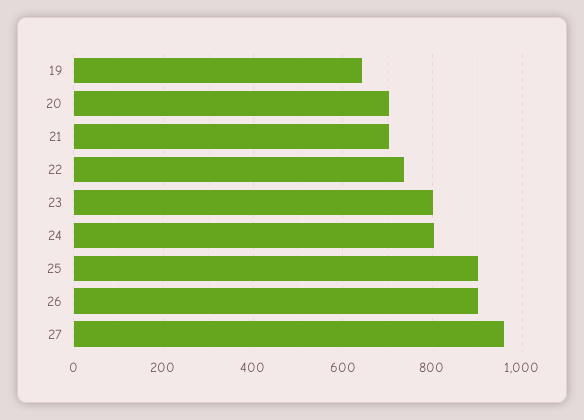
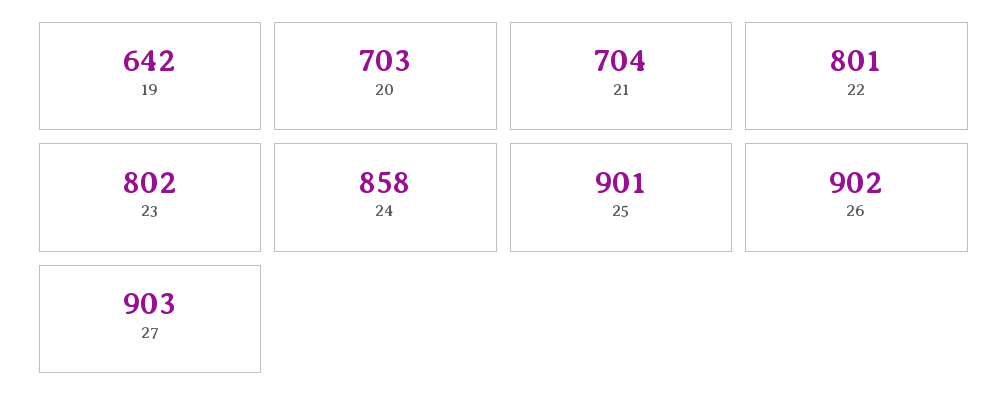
  {
    "19": 642,
    "20": 703,
    "21": 704,
-   "22": 740,
+   "22": 801,
    "23": 802,
-   "24": 800,
+   "24": 858,
    "25": 901,
    "26": 902,
-   "27": 960
+   "27": 903
  }

